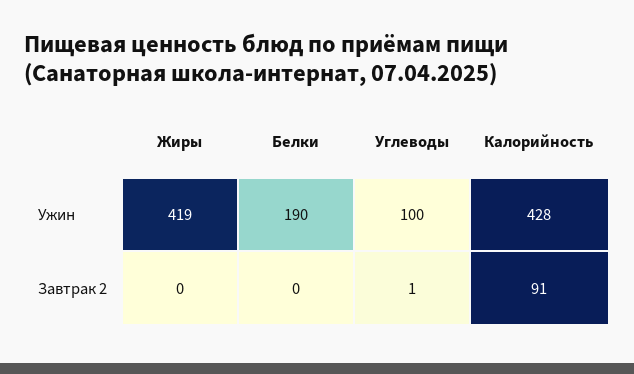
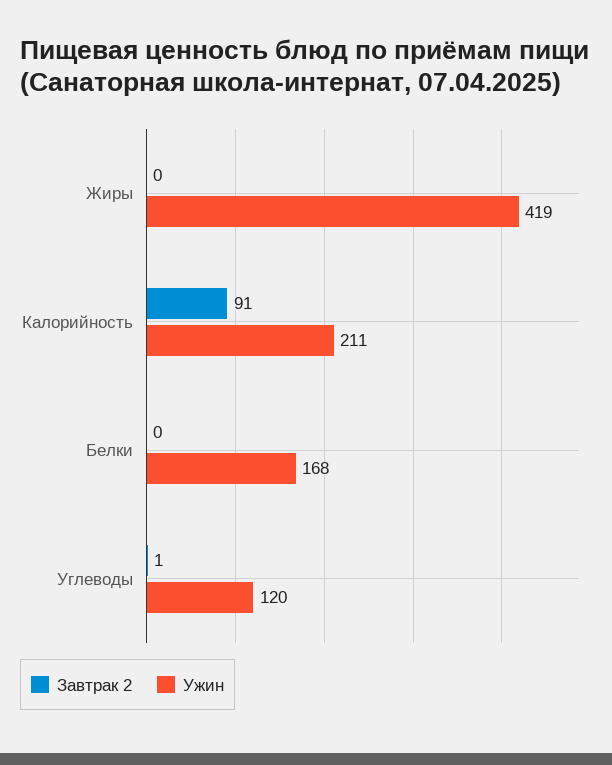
  {
    "Ужин": {
      "Жиры": 419,
-     "Белки": 190,
+     "Белки": 168,
-     "Углеводы": 100,
+     "Углеводы": 120,
-     "Калорийность": 428
+     "Калорийность": 211
    },
    "Завтрак 2": {
      "Жиры": 0,
      "Белки": 0,
      "Углеводы": 1,
      "Калорийность": 91
    }
  }

